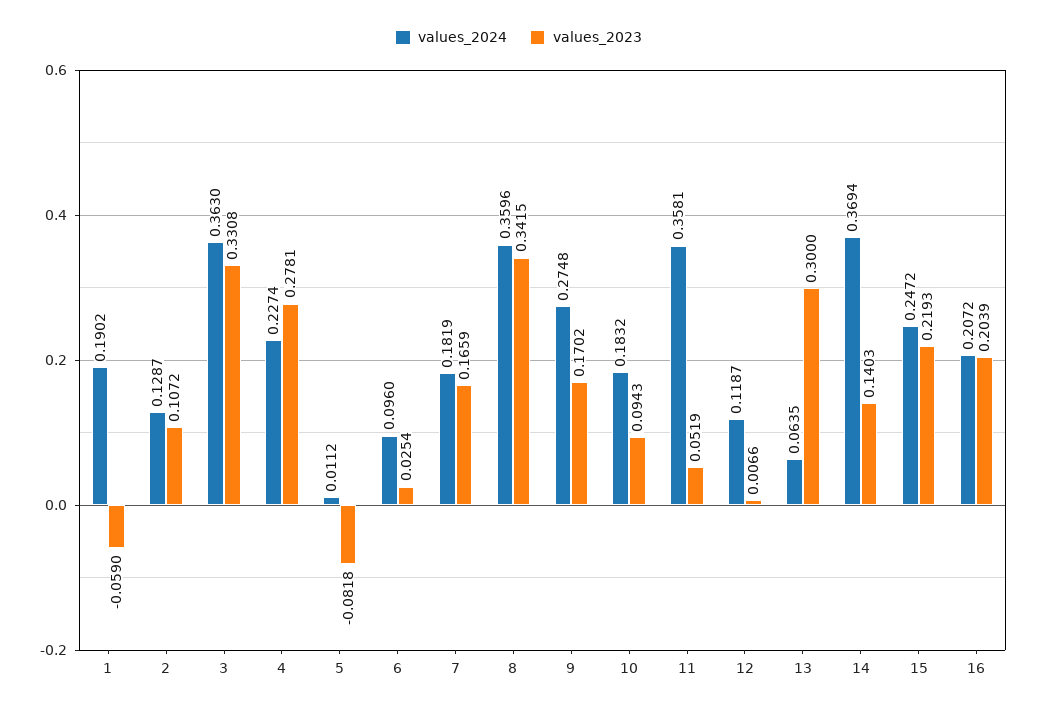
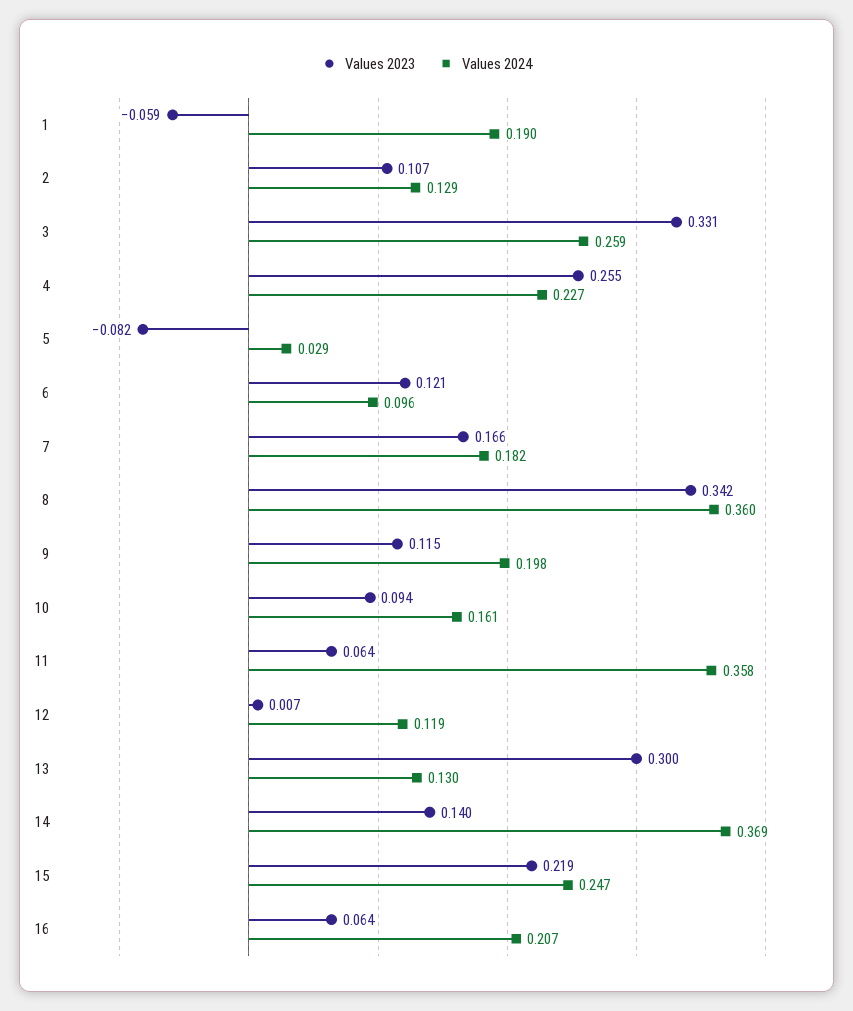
  {
    "values_2024": {
      "1": 0.1902,
      "2": 0.1287,
-     "3": 0.363,
+     "3": 0.259,
      "4": 0.2274,
-     "5": 0.0112,
+     "5": 0.029,
      "6": 0.096,
      "7": 0.1819,
      "8": 0.3596,
-     "9": 0.2748,
+     "9": 0.198,
-     "10": 0.1832,
+     "10": 0.161,
      "11": 0.3581,
      "12": 0.1187,
-     "13": 0.0635,
+     "13": 0.13,
      "14": 0.3694,
      "15": 0.2472,
      "16": 0.2072
    },
    "values_2023": {
      "1": -0.059,
      "2": 0.1072,
      "3": 0.3308,
-     "4": 0.2781,
+     "4": 0.255,
      "5": -0.0818,
-     "6": 0.0254,
+     "6": 0.121,
      "7": 0.1659,
      "8": 0.3415,
-     "9": 0.1702,
+     "9": 0.115,
      "10": 0.0943,
-     "11": 0.0519,
+     "11": 0.064,
      "12": 0.0066,
      "13": 0.3,
      "14": 0.1403,
      "15": 0.2193,
-     "16": 0.2039
+     "16": 0.064
    }
  }

